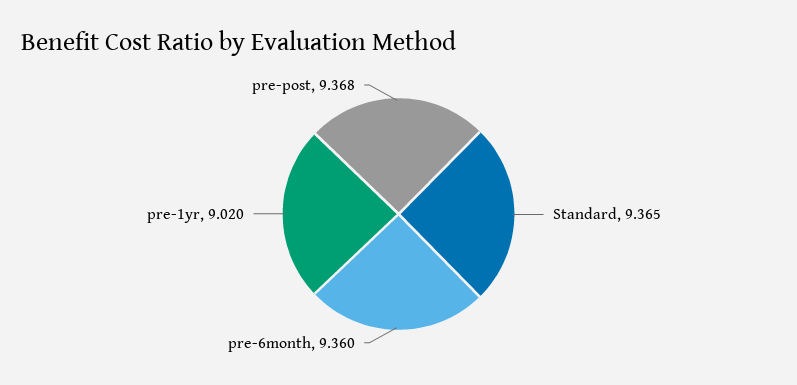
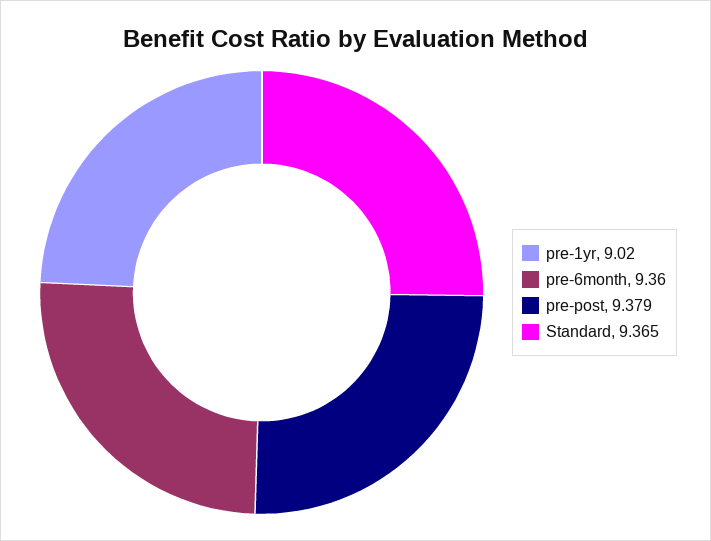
  {
    "Standard": 9.365,
    "pre-6month": 9.36,
    "pre-1yr": 9.02,
-   "pre-post": 9.368
+   "pre-post": 9.379
  }

